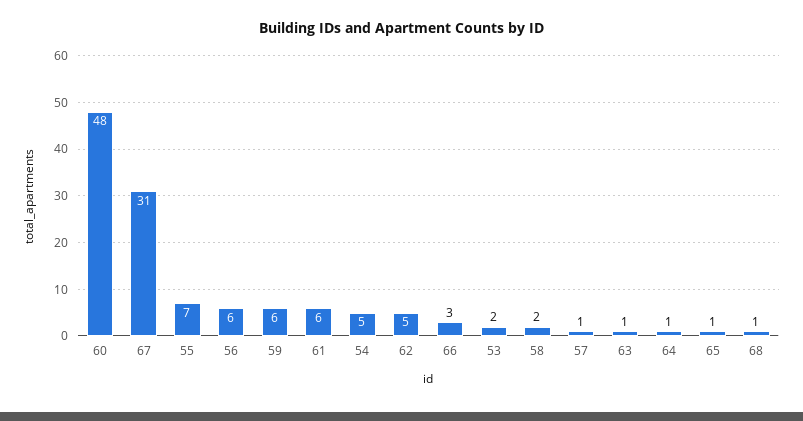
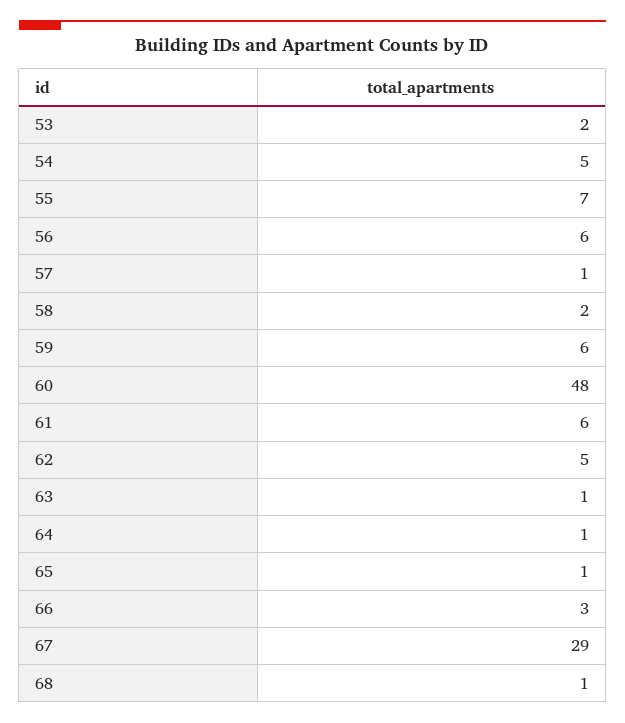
  {
    "60": 48,
-   "67": 31,
+   "67": 29,
    "55": 7,
    "56": 6,
    "59": 6,
    "61": 6,
    "54": 5,
    "62": 5,
    "66": 3,
    "53": 2,
    "58": 2,
    "57": 1,
    "63": 1,
    "64": 1,
    "65": 1,
    "68": 1
  }

